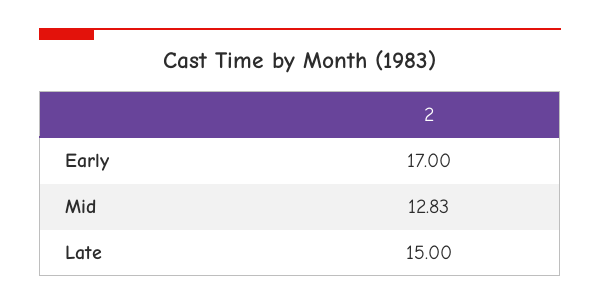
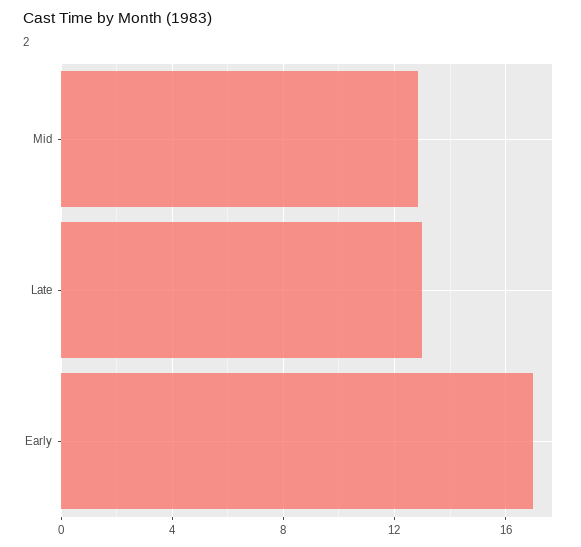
  {
    "Early": 17,
    "Mid": 12.83,
-   "Late": 15
+   "Late": 13
  }

